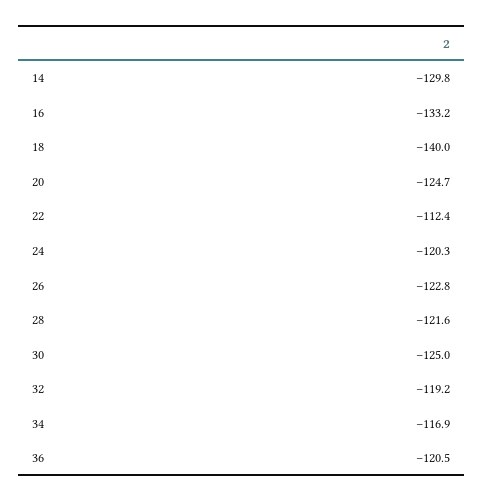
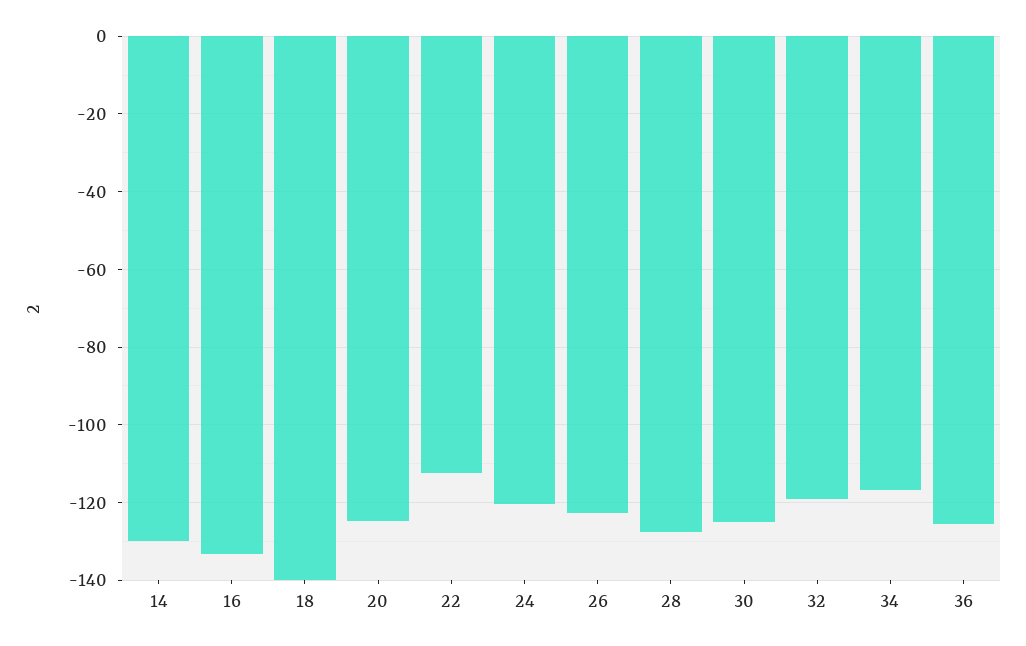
  {
    "14": -129.8,
    "16": -133.2,
    "18": -140,
    "20": -124.7,
    "22": -112.4,
    "24": -120.3,
    "26": -122.8,
-   "28": -121.6,
+   "28": -128,
    "30": -125,
    "32": -119.2,
    "34": -116.9,
-   "36": -120.5
+   "36": -126
  }

